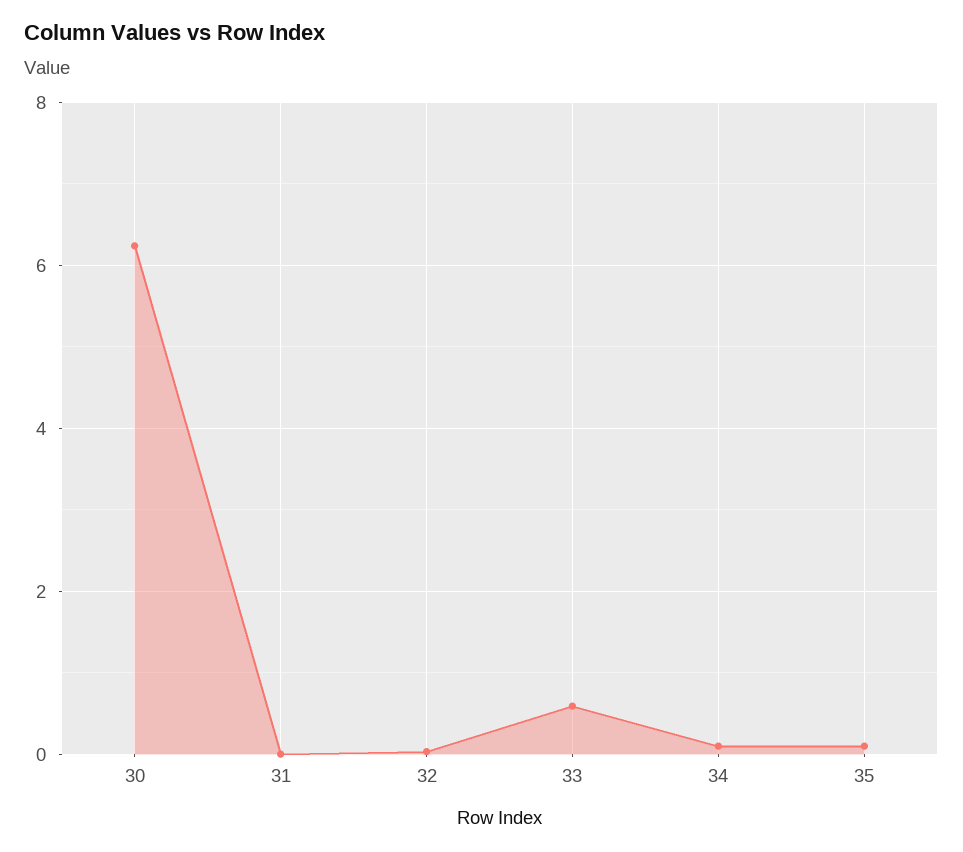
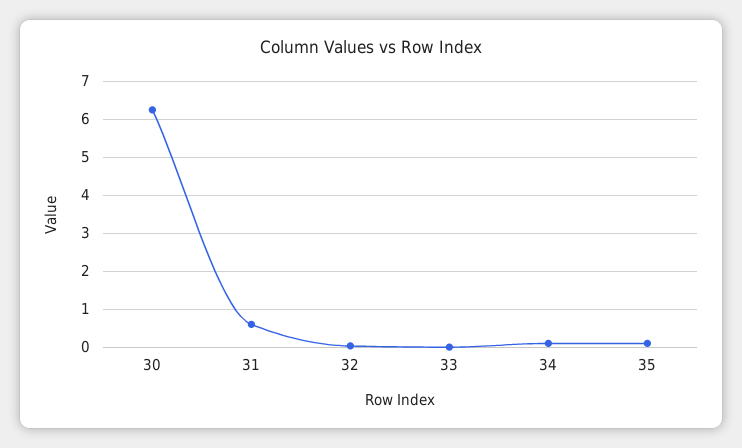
  {
    "30": 6.2,
-   "31": 0,
+   "31": 0.6,
    "32": 0,
-   "33": 0.6,
+   "33": 0,
    "34": 0.2,
    "35": 0.2
  }

